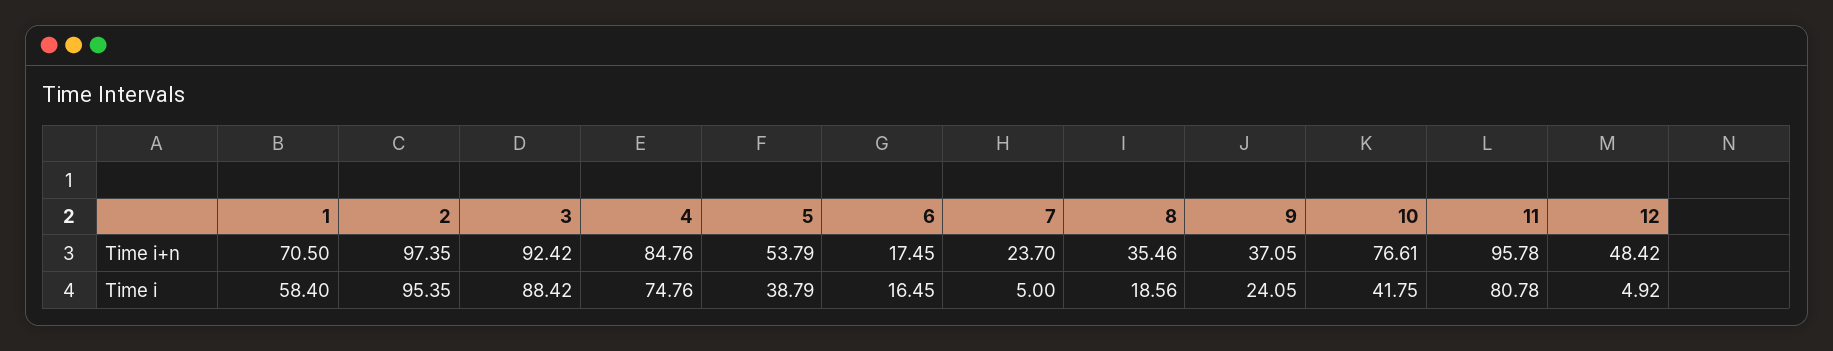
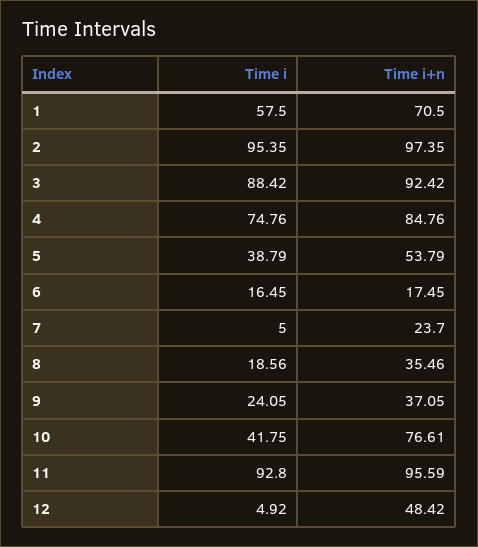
  {
    "1": {
      "Time i+n": 70.5,
-     "Time i": 58.4
+     "Time i": 57.5
    },
    "2": {
      "Time i+n": 97.35,
      "Time i": 95.35
    },
    "3": {
      "Time i+n": 92.42,
      "Time i": 88.42
    },
    "4": {
      "Time i+n": 84.76,
      "Time i": 74.76
    },
    "5": {
      "Time i+n": 53.79,
      "Time i": 38.79
    },
    "6": {
      "Time i+n": 17.45,
      "Time i": 16.45
    },
    "7": {
      "Time i+n": 23.7,
      "Time i": 5
    },
    "8": {
      "Time i+n": 35.46,
      "Time i": 18.56
    },
    "9": {
      "Time i+n": 37.05,
      "Time i": 24.05
    },
    "10": {
      "Time i+n": 76.61,
      "Time i": 41.75
    },
    "11": {
-     "Time i+n": 95.78,
+     "Time i+n": 95.59,
-     "Time i": 80.78
+     "Time i": 92.8
    },
    "12": {
      "Time i+n": 48.42,
      "Time i": 4.92
    }
  }

